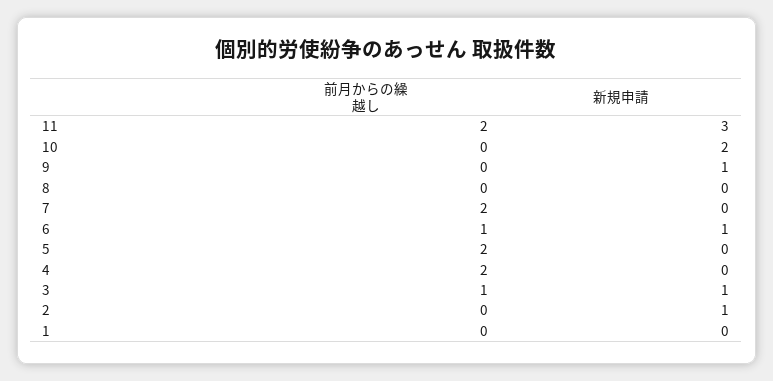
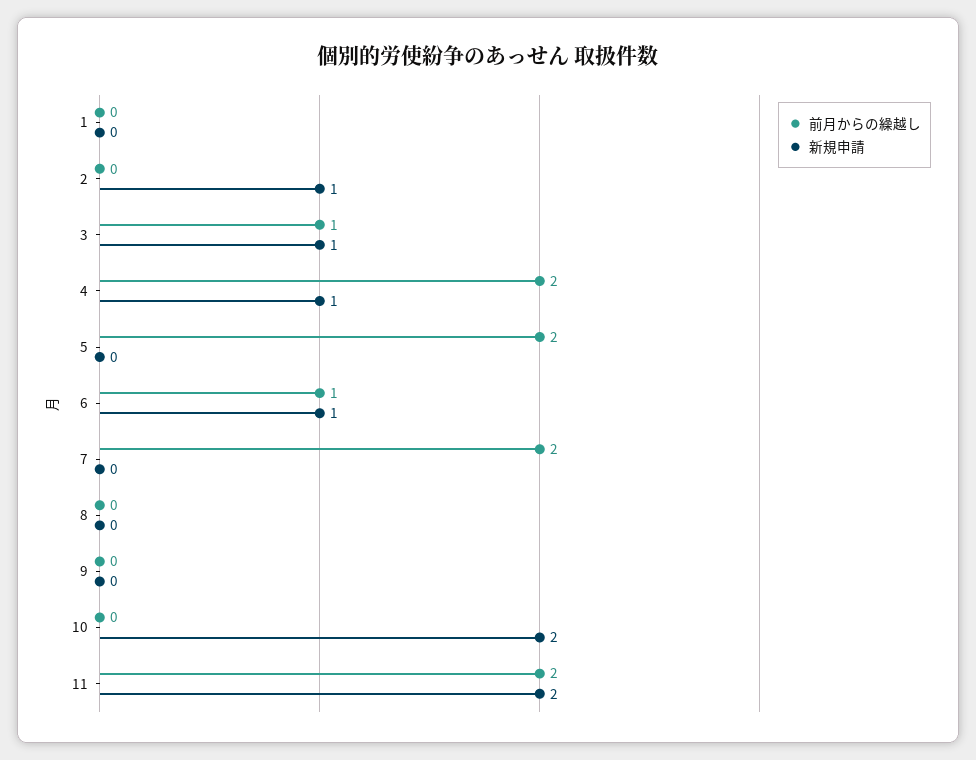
  {
    "前月からの繰越し": {
      "11": 2,
      "10": 0,
      "9": 0,
      "8": 0,
      "7": 2,
      "6": 1,
      "5": 2,
      "4": 2,
      "3": 1,
      "2": 0,
      "1": 0
    },
    "新規申請": {
-     "11": 3,
+     "11": 2,
      "10": 2,
-     "9": 1,
+     "9": 0,
      "8": 0,
      "7": 0,
      "6": 1,
      "5": 0,
-     "4": 0,
+     "4": 1,
      "3": 1,
      "2": 1,
      "1": 0
    }
  }

